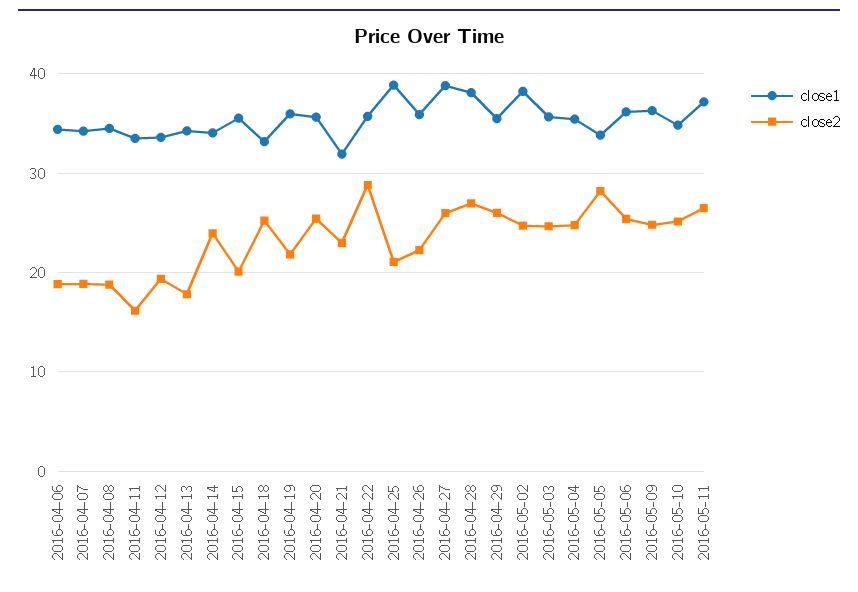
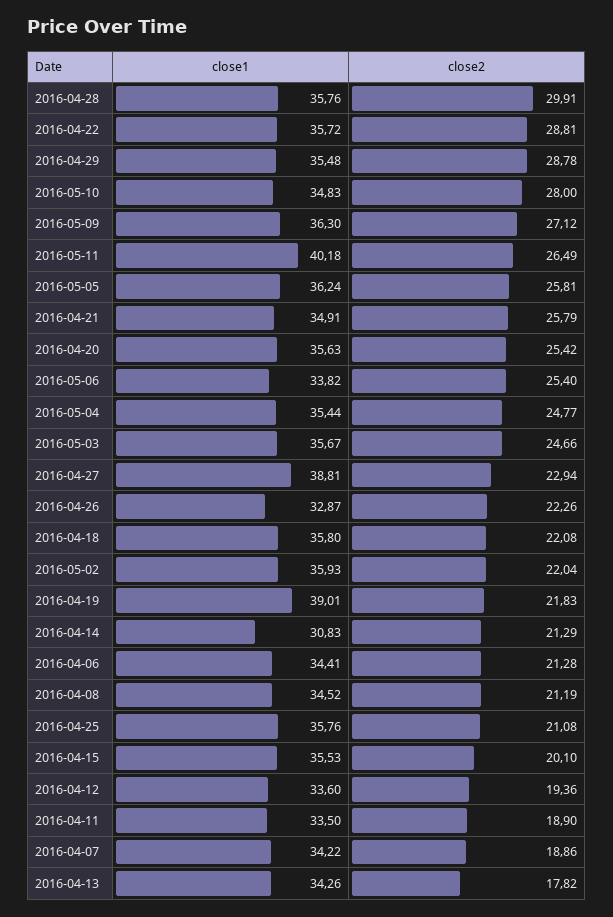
  {
    "close1": {
      "2016-04-06": 34.41,
      "2016-04-07": 34.22,
      "2016-04-08": 34.52,
      "2016-04-11": 33.5,
      "2016-04-12": 33.6,
      "2016-04-13": 34.26,
-     "2016-04-14": 34,
+     "2016-04-14": 30.83,
      "2016-04-15": 35.53,
-     "2016-04-18": 33,
+     "2016-04-18": 35.8,
-     "2016-04-19": 36,
+     "2016-04-19": 39.01,
      "2016-04-20": 35.63,
-     "2016-04-21": 32,
+     "2016-04-21": 34.91,
      "2016-04-22": 35.72,
-     "2016-04-25": 39,
+     "2016-04-25": 35.76,
-     "2016-04-26": 36,
+     "2016-04-26": 32.87,
      "2016-04-27": 38.81,
-     "2016-04-28": 38,
+     "2016-04-28": 35.76,
      "2016-04-29": 35.48,
-     "2016-05-02": 38,
+     "2016-05-02": 35.93,
      "2016-05-03": 35.67,
      "2016-05-04": 35.44,
-     "2016-05-05": 34,
+     "2016-05-05": 36.24,
-     "2016-05-06": 36,
+     "2016-05-06": 33.82,
      "2016-05-09": 36.3,
      "2016-05-10": 34.83,
-     "2016-05-11": 37
+     "2016-05-11": 40.18
    },
    "close2": {
-     "2016-04-06": 19,
+     "2016-04-06": 21.28,
      "2016-04-07": 18.86,
-     "2016-04-08": 19,
+     "2016-04-08": 21.19,
-     "2016-04-11": 16,
+     "2016-04-11": 18.9,
      "2016-04-12": 19.36,
      "2016-04-13": 17.82,
-     "2016-04-14": 24,
+     "2016-04-14": 21.29,
      "2016-04-15": 20.1,
-     "2016-04-18": 25,
+     "2016-04-18": 22.08,
      "2016-04-19": 21.83,
      "2016-04-20": 25.42,
-     "2016-04-21": 23,
+     "2016-04-21": 25.79,
      "2016-04-22": 28.81,
      "2016-04-25": 21.08,
      "2016-04-26": 22.26,
-     "2016-04-27": 26,
+     "2016-04-27": 22.94,
-     "2016-04-28": 27,
+     "2016-04-28": 29.91,
-     "2016-04-29": 26,
+     "2016-04-29": 28.78,
-     "2016-05-02": 25,
+     "2016-05-02": 22.04,
      "2016-05-03": 24.66,
      "2016-05-04": 24.77,
-     "2016-05-05": 28,
+     "2016-05-05": 25.81,
      "2016-05-06": 25.4,
-     "2016-05-09": 25,
+     "2016-05-09": 27.12,
-     "2016-05-10": 25,
+     "2016-05-10": 28,
      "2016-05-11": 26.49
    }
  }

